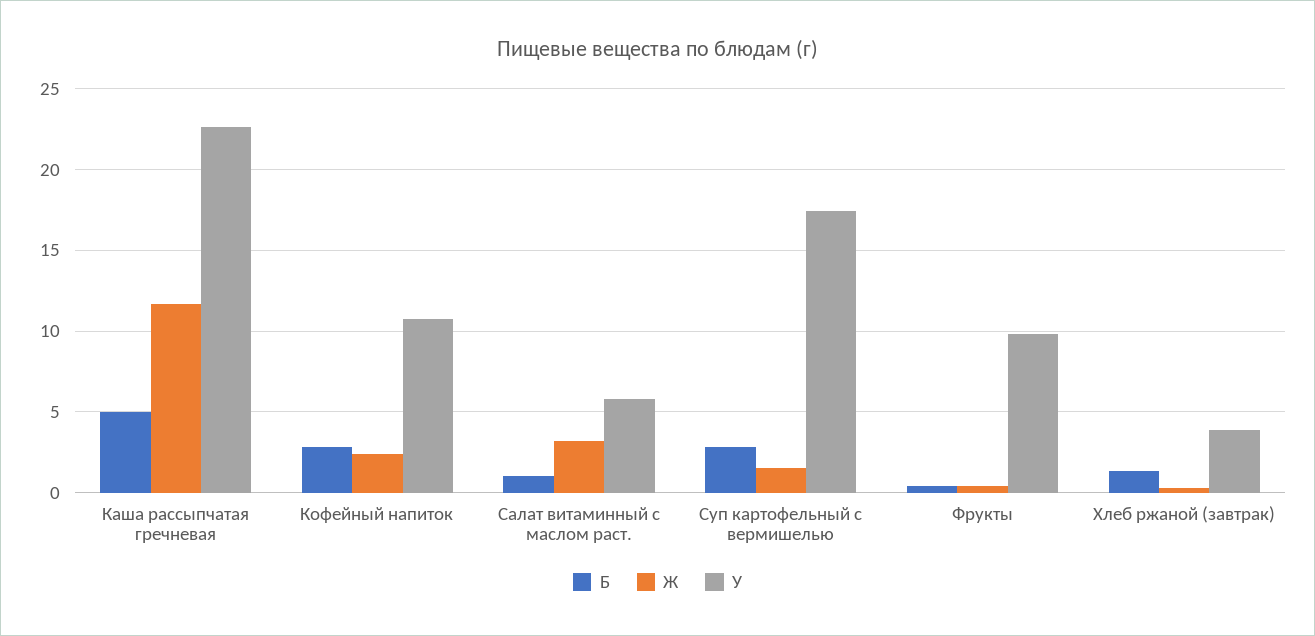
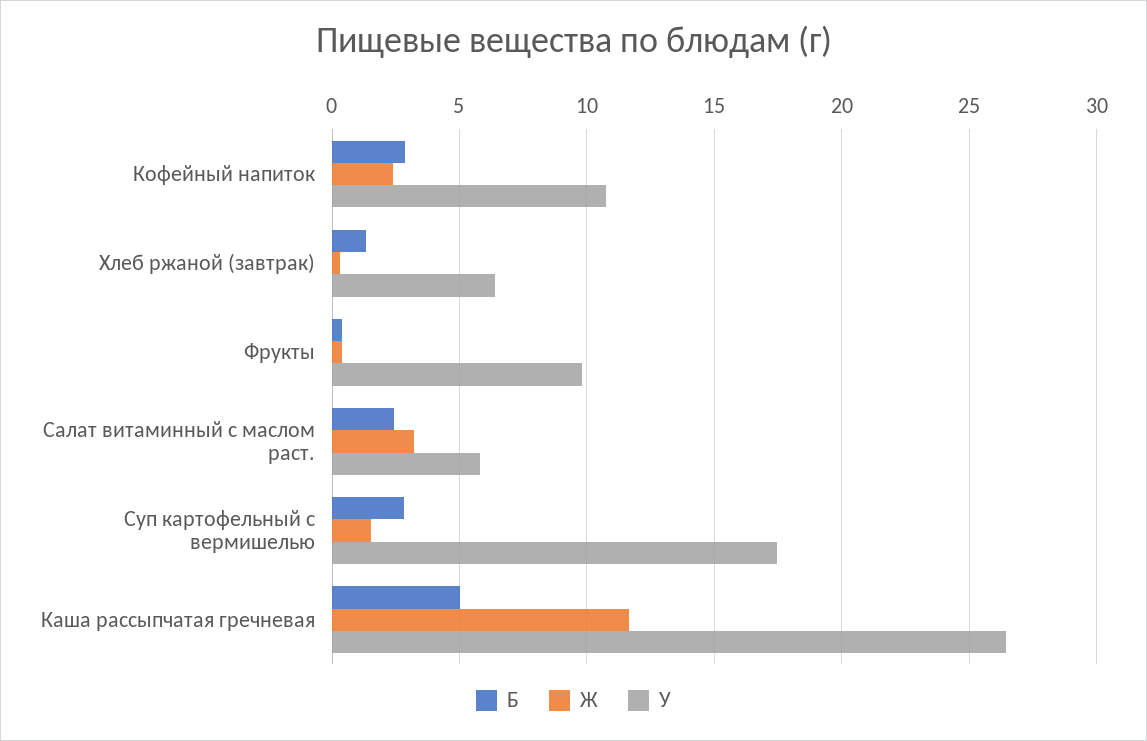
  {
    "Б": {
      "Каша рассыпчатая гречневая": 5,
      "Кофейный напиток": 3,
-     "Салат витаминный с маслом раст.": 1,
+     "Салат витаминный с маслом раст.": 2.5,
      "Суп картофельный с вермишелью": 3,
      "Фрукты": 0.5,
      "Хлеб ржаной (завтрак)": 1.5
    },
    "Ж": {
      "Каша рассыпчатая гречневая": 11.5,
      "Кофейный напиток": 2.5,
      "Салат витаминный с маслом раст.": 3,
      "Суп картофельный с вермишелью": 1.5,
      "Фрукты": 0.5,
      "Хлеб ржаной (завтрак)": 0.5
    },
    "У": {
-     "Каша рассыпчатая гречневая": 22.5,
+     "Каша рассыпчатая гречневая": 26.5,
      "Кофейный напиток": 11,
      "Салат витаминный с маслом раст.": 6,
      "Суп картофельный с вермишелью": 17.5,
      "Фрукты": 10,
-     "Хлеб ржаной (завтрак)": 4
+     "Хлеб ржаной (завтрак)": 6.5
    }
  }

